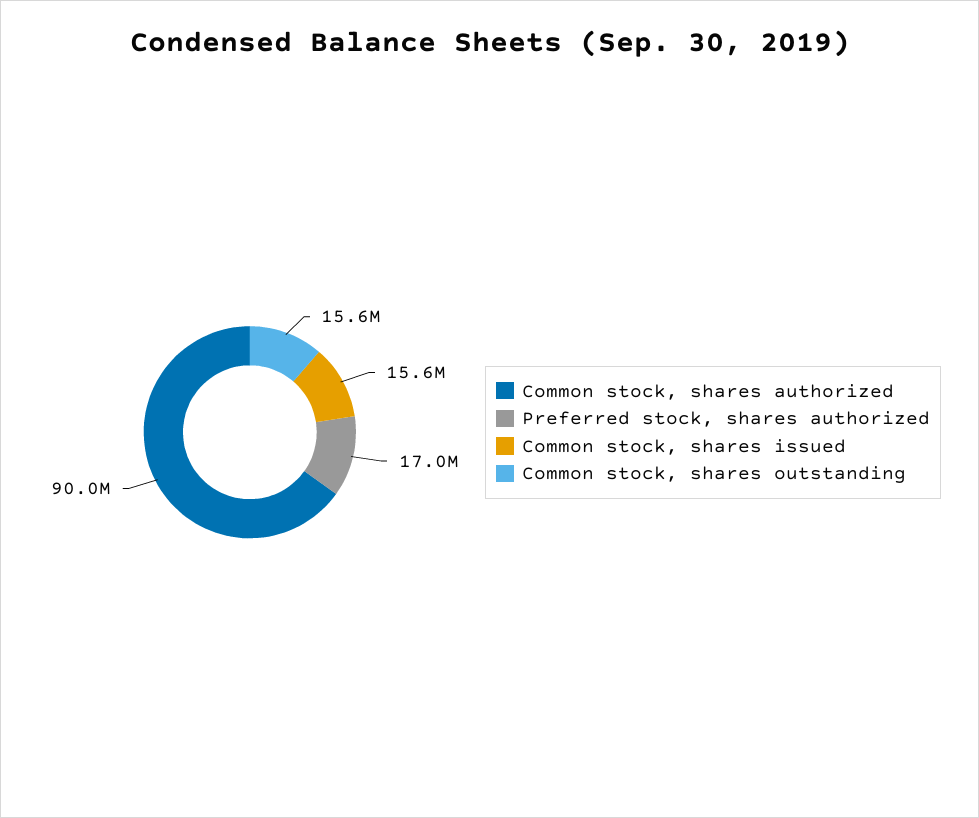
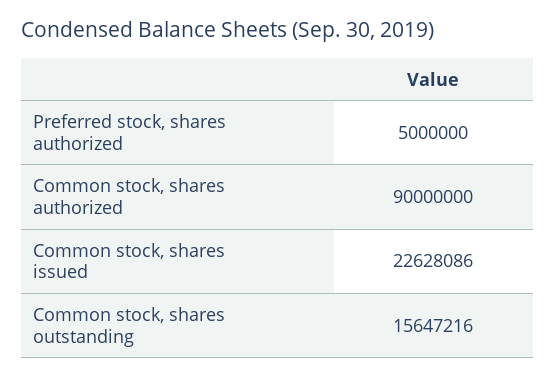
  {
    "Common stock, shares authorized": 90000000,
-   "Preferred stock, shares authorized": 17000000,
+   "Preferred stock, shares authorized": 5000000,
-   "Common stock, shares issued": 15600000,
+   "Common stock, shares issued": 22628086,
    "Common stock, shares outstanding": 15647216
  }

